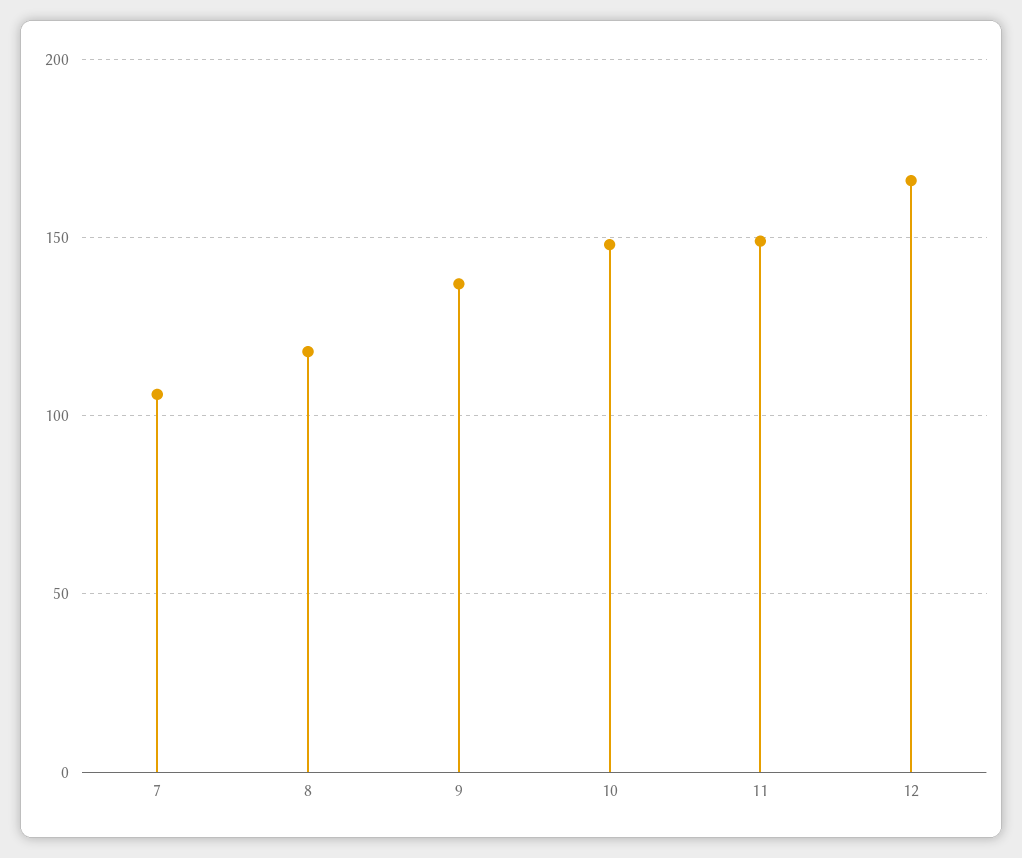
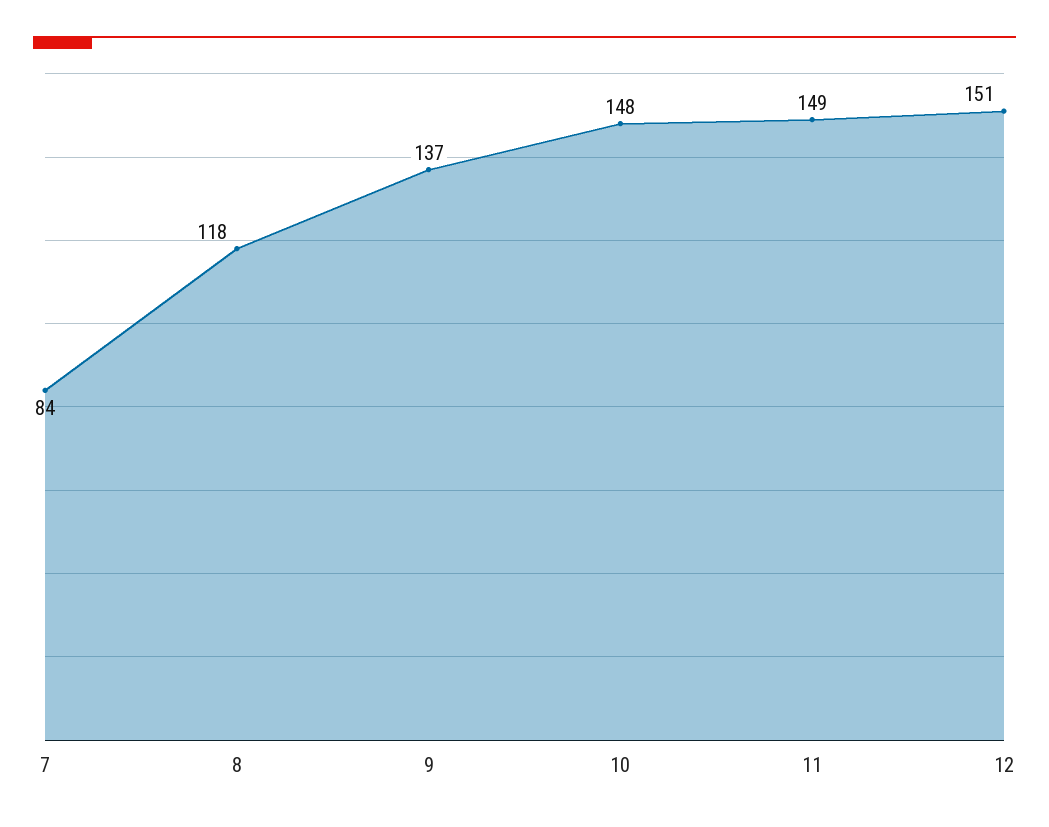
  {
-   "7": 105,
+   "7": 84,
    "8": 118,
    "9": 137,
    "10": 148,
    "11": 149,
-   "12": 165
+   "12": 151
  }

